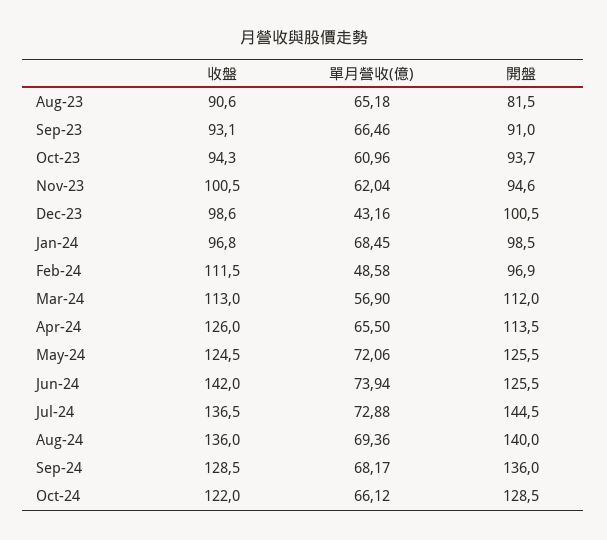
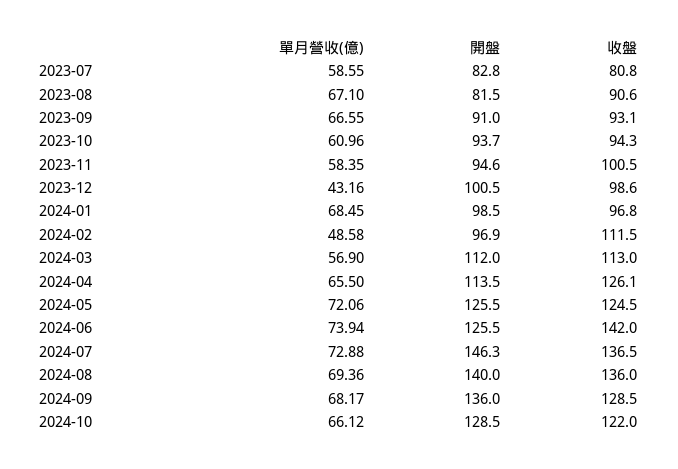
  {
    "收盤": {
      "Aug-23": 90.6,
      "Sep-23": 93.1,
      "Oct-23": 94.3,
      "Nov-23": 100.5,
      "Dec-23": 98.6,
      "Jan-24": 96.8,
      "Feb-24": 111.5,
      "Mar-24": 113,
-     "Apr-24": 126,
+     "Apr-24": 126.1,
      "May-24": 124.5,
      "Jun-24": 142,
      "Jul-24": 136.5,
      "Aug-24": 136,
      "Sep-24": 128.5,
-     "Oct-24": 122
+     "Oct-24": 122,
+     "2023-07": 80.8
    },
    "單月營收(億)": {
-     "Aug-23": 65.18,
+     "Aug-23": 67.1,
-     "Sep-23": 66.46,
+     "Sep-23": 66.55,
      "Oct-23": 60.96,
-     "Nov-23": 62.04,
+     "Nov-23": 58.35,
      "Dec-23": 43.16,
      "Jan-24": 68.45,
      "Feb-24": 48.58,
      "Mar-24": 56.9,
      "Apr-24": 65.5,
      "May-24": 72.06,
      "Jun-24": 73.94,
      "Jul-24": 72.88,
      "Aug-24": 69.36,
      "Sep-24": 68.17,
-     "Oct-24": 66.12
+     "Oct-24": 66.12,
+     "2023-07": 58.55
    },
    "開盤": {
      "Aug-23": 81.5,
      "Sep-23": 91,
      "Oct-23": 93.7,
      "Nov-23": 94.6,
      "Dec-23": 100.5,
      "Jan-24": 98.5,
      "Feb-24": 96.9,
      "Mar-24": 112,
      "Apr-24": 113.5,
      "May-24": 125.5,
      "Jun-24": 125.5,
-     "Jul-24": 144.5,
+     "Jul-24": 146.3,
      "Aug-24": 140,
      "Sep-24": 136,
-     "Oct-24": 128.5
+     "Oct-24": 128.5,
+     "2023-07": 82.8
    }
  }

